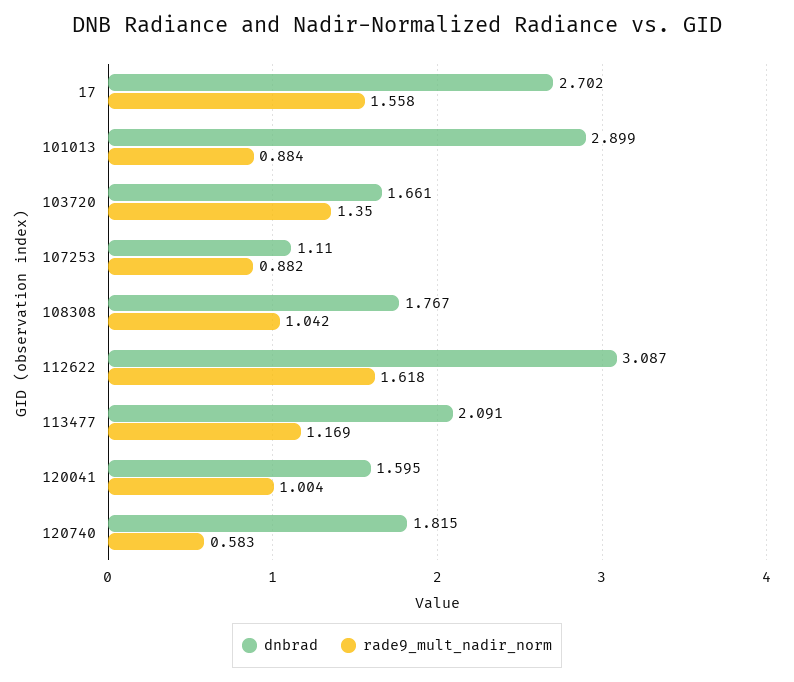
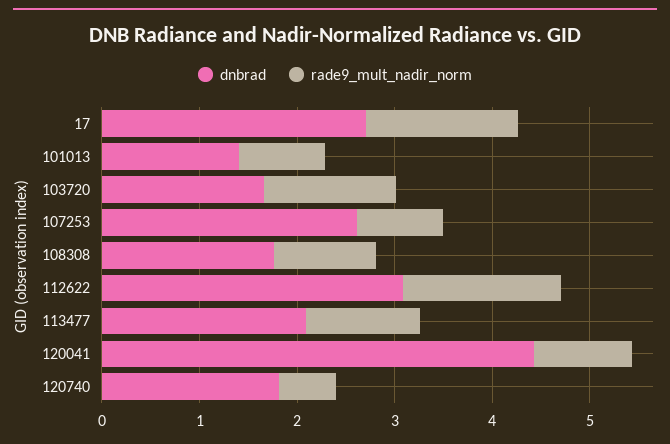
  {
    "dnbrad": {
      "17": 2.702,
-     "101013": 2.899,
+     "101013": 1.4,
      "103720": 1.661,
-     "107253": 1.11,
+     "107253": 2.6,
      "108308": 1.767,
      "112622": 3.087,
      "113477": 2.091,
-     "120041": 1.595,
+     "120041": 4.4,
      "120740": 1.815
    },
    "rade9_mult_nadir_norm": {
      "17": 1.558,
      "101013": 0.884,
      "103720": 1.35,
      "107253": 0.882,
      "108308": 1.042,
      "112622": 1.618,
      "113477": 1.169,
      "120041": 1.004,
      "120740": 0.583
    }
  }

